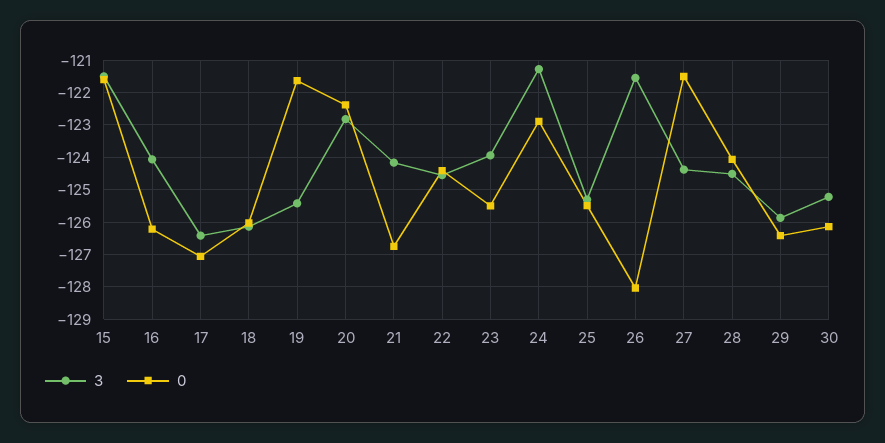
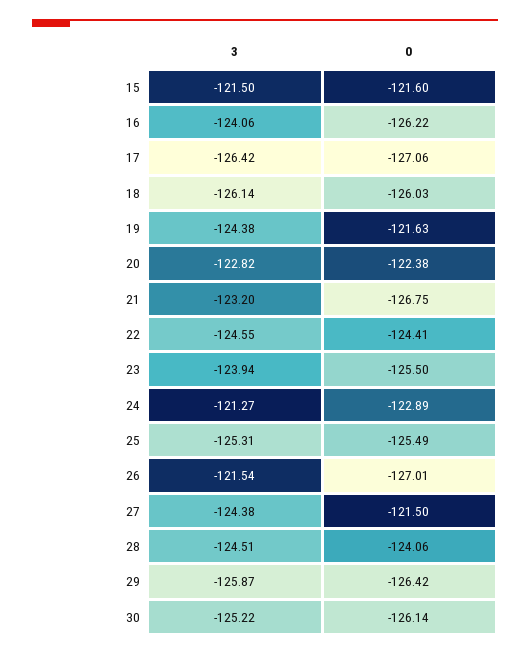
  {
    "3": {
      "15": -121.5,
      "16": -124.06,
      "17": -126.42,
      "18": -126.14,
-     "19": -125.4,
+     "19": -124.38,
      "20": -122.82,
-     "21": -124.2,
+     "21": -123.2,
      "22": -124.55,
      "23": -123.94,
      "24": -121.27,
      "25": -125.31,
      "26": -121.54,
      "27": -124.38,
      "28": -124.51,
      "29": -125.87,
      "30": -125.22
    },
    "0": {
      "15": -121.6,
      "16": -126.22,
      "17": -127.06,
      "18": -126.03,
      "19": -121.63,
      "20": -122.38,
      "21": -126.75,
      "22": -124.41,
      "23": -125.5,
      "24": -122.89,
      "25": -125.49,
-     "26": -128,
+     "26": -127.01,
      "27": -121.5,
      "28": -124.06,
      "29": -126.42,
      "30": -126.14
    }
  }

